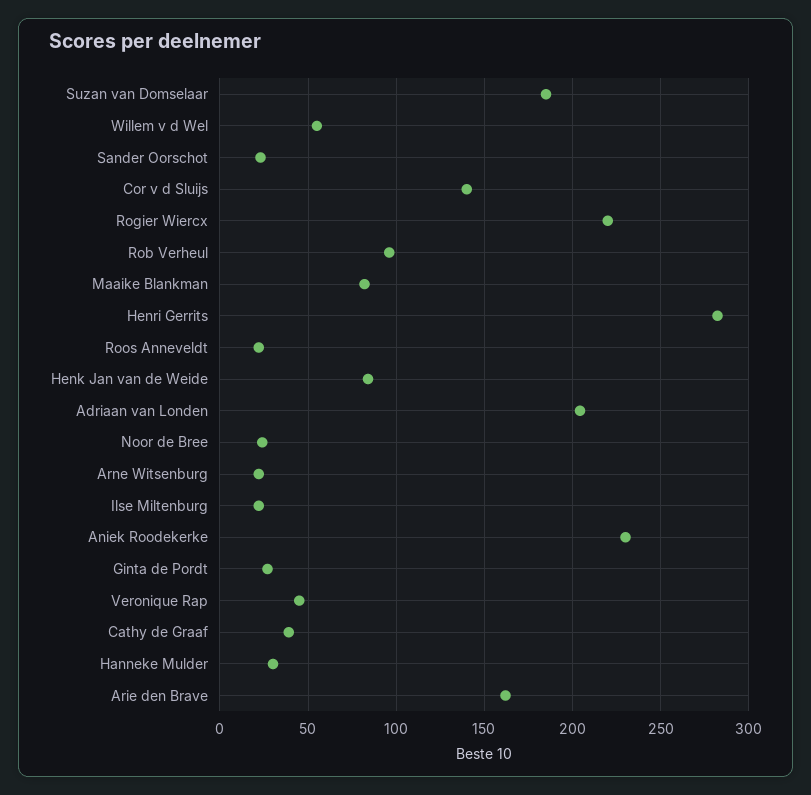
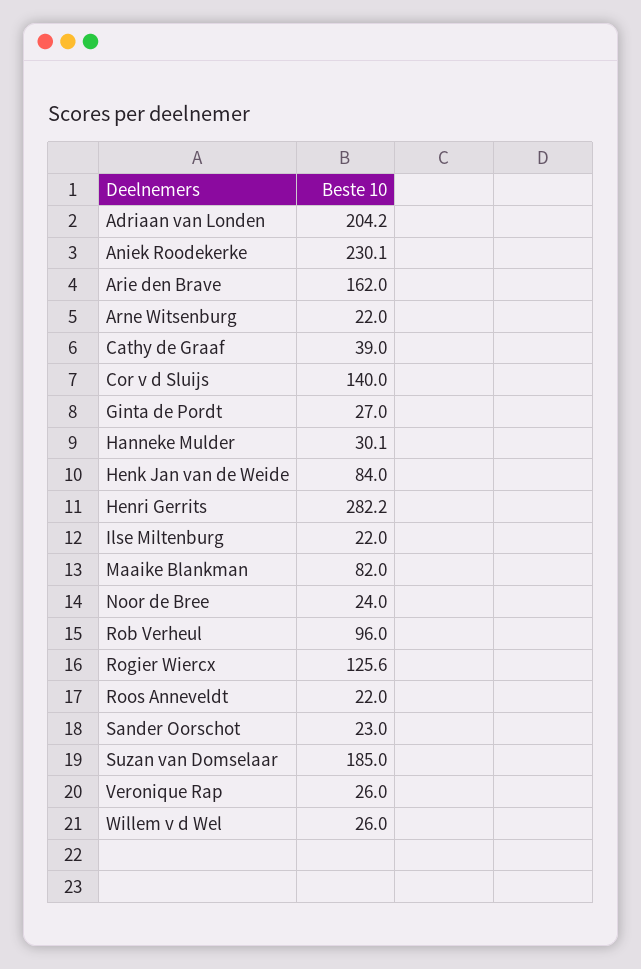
  {
    "Suzan van Domselaar": 185,
-   "Willem v d Wel": 55,
+   "Willem v d Wel": 26,
    "Sander Oorschot": 23,
    "Cor v d Sluijs": 140,
-   "Rogier Wiercx": 220,
+   "Rogier Wiercx": 125.6,
    "Rob Verheul": 96,
    "Maaike Blankman": 82,
    "Henri Gerrits": 282.2,
    "Roos Anneveldt": 22,
    "Henk Jan van de Weide": 84,
    "Adriaan van Londen": 204.2,
    "Noor de Bree": 24,
    "Arne Witsenburg": 22,
    "Ilse Miltenburg": 22,
    "Aniek Roodekerke": 230.1,
    "Ginta de Pordt": 27,
-   "Veronique Rap": 45,
+   "Veronique Rap": 26,
    "Cathy de Graaf": 39,
    "Hanneke Mulder": 30.1,
    "Arie den Brave": 162
  }

